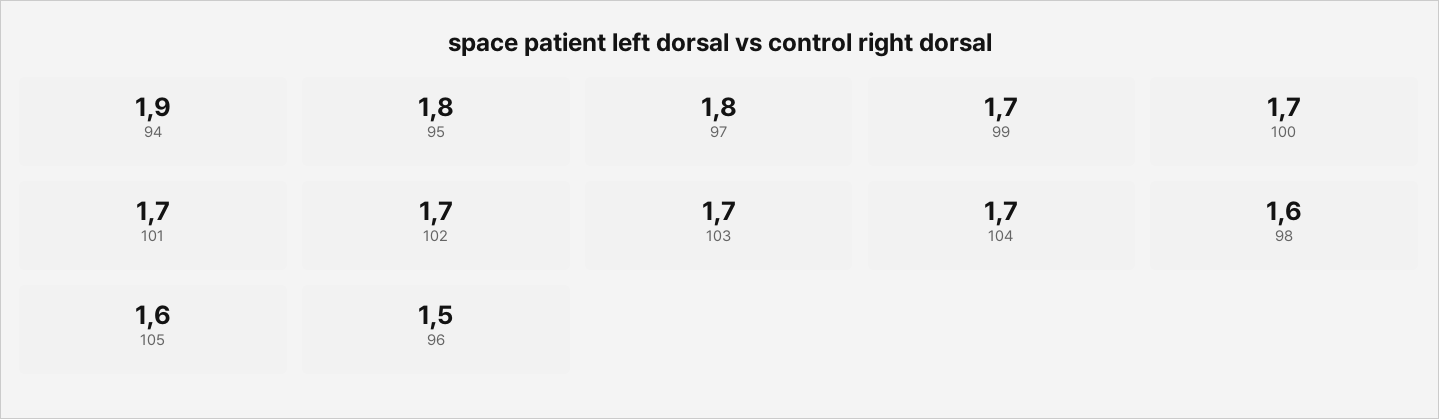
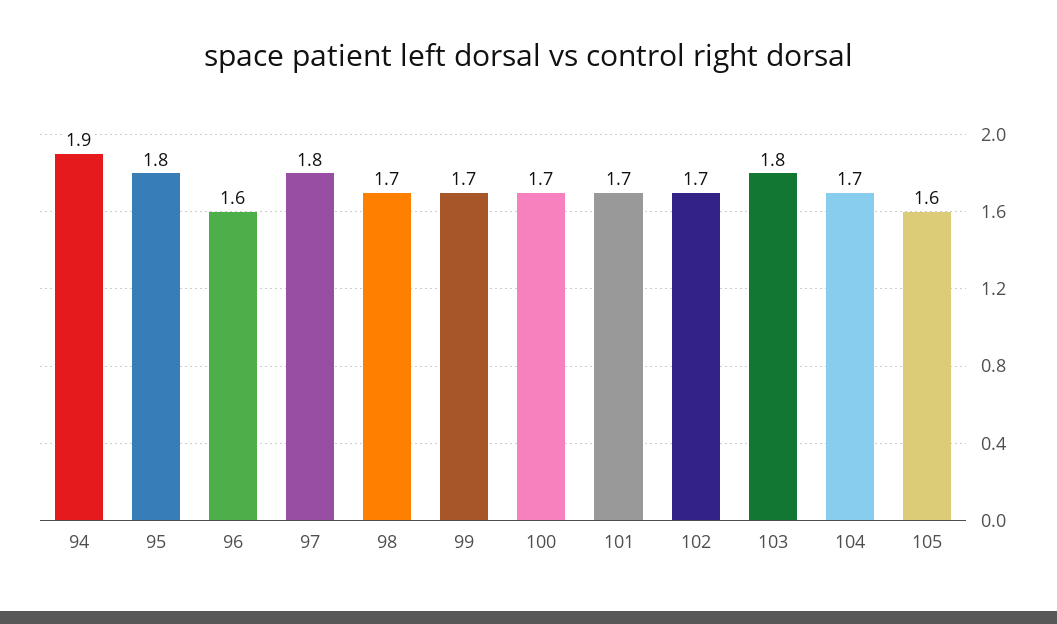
  {
    "94": 1.9,
    "95": 1.8,
    "97": 1.8,
    "99": 1.7,
    "100": 1.7,
    "101": 1.7,
    "102": 1.7,
-   "103": 1.7,
+   "103": 1.8,
    "104": 1.7,
-   "98": 1.6,
+   "98": 1.7,
    "105": 1.6,
-   "96": 1.5
+   "96": 1.6
  }

